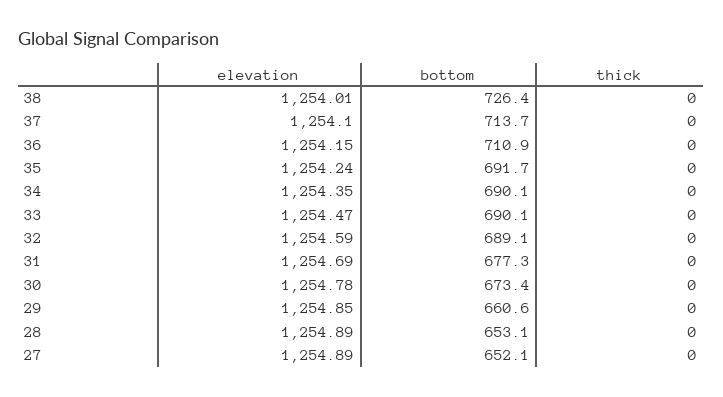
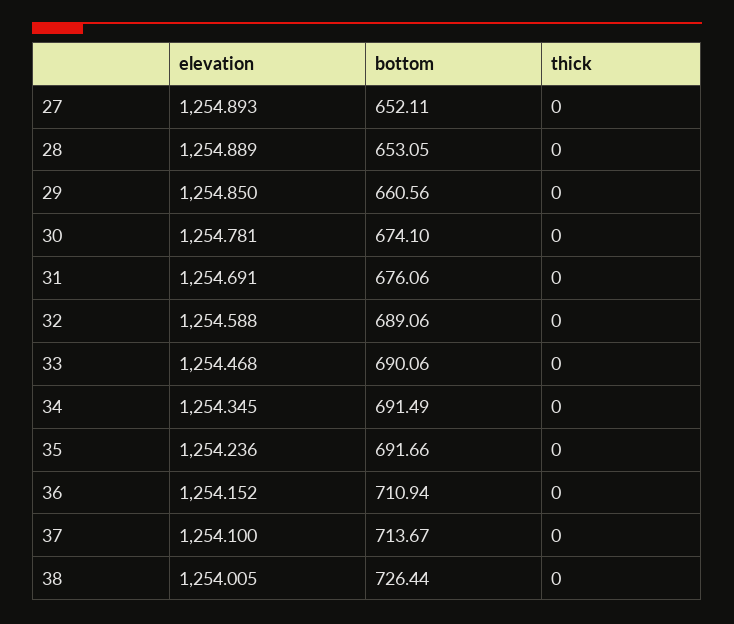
  {
    "elevation": {
      "38": 1254.005,
      "37": 1254.1,
      "36": 1254.152,
      "35": 1254.236,
      "34": 1254.345,
      "33": 1254.468,
      "32": 1254.588,
      "31": 1254.691,
      "30": 1254.781,
      "29": 1254.85,
      "28": 1254.889,
      "27": 1254.893
    },
    "bottom": {
      "38": 726.44,
      "37": 713.67,
      "36": 710.94,
      "35": 691.66,
-     "34": 690.1,
+     "34": 691.49,
      "33": 690.06,
      "32": 689.06,
-     "31": 677.3,
+     "31": 676.06,
-     "30": 673.4,
+     "30": 674.1,
      "29": 660.56,
      "28": 653.05,
      "27": 652.11
    },
    "thick": {
      "38": 0,
      "37": 0,
      "36": 0,
      "35": 0,
      "34": 0,
      "33": 0,
      "32": 0,
      "31": 0,
      "30": 0,
      "29": 0,
      "28": 0,
      "27": 0
    }
  }

